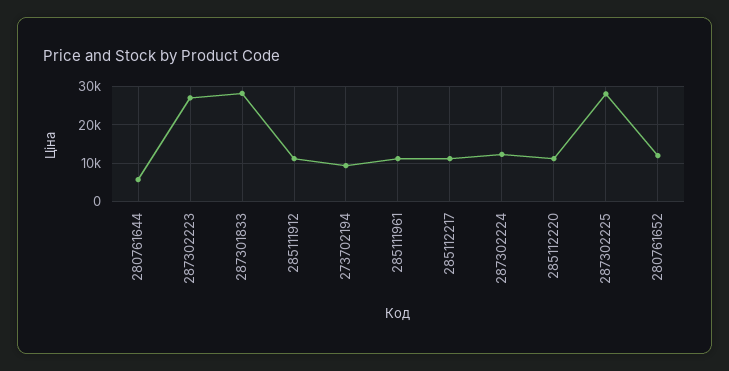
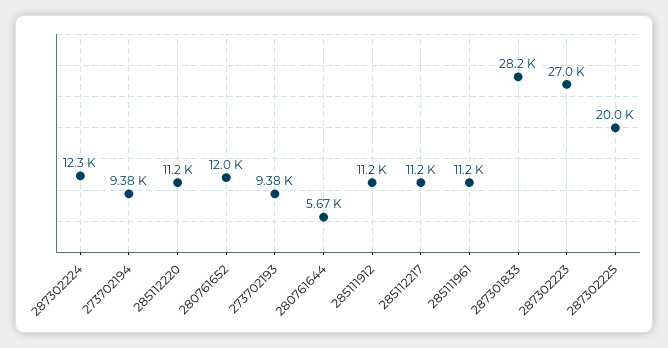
  {
    "280761644": 5670,
    "287302223": 27000,
    "287301833": 28200,
    "285111912": 11200,
    "273702194": 9380,
    "285111961": 11200,
    "285112217": 11200,
    "287302224": 12300,
    "285112220": 11200,
-   "287302225": 28000,
+   "287302225": 20000,
-   "280761652": 12000
+   "280761652": 12000,
+   "273702193": 9380
  }

